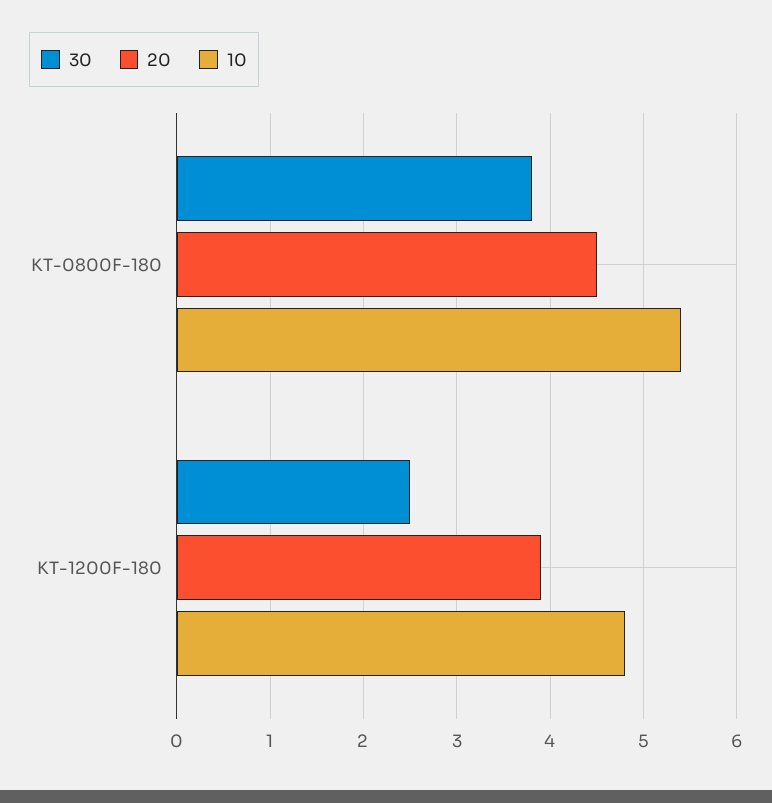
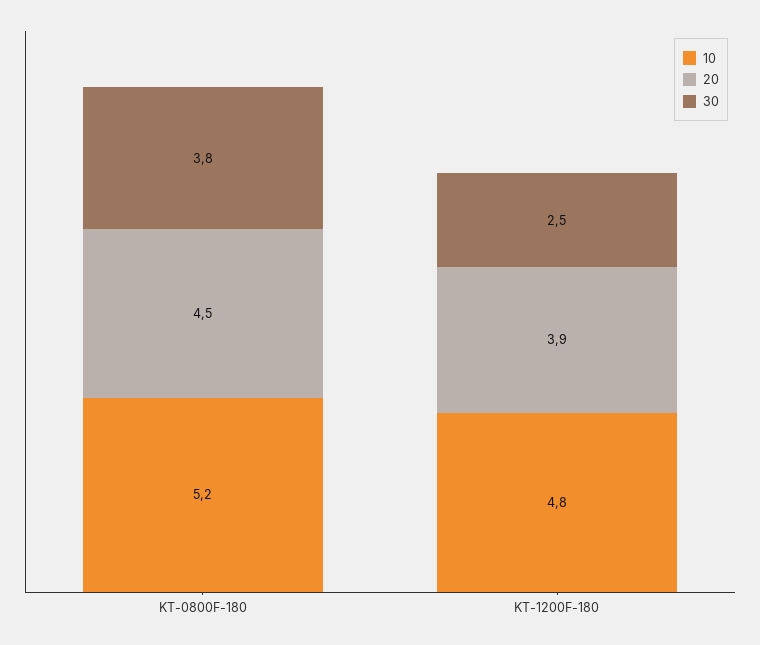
  {
    "30": {
      "KT-0800F-180": 3.8,
      "KT-1200F-180": 2.5
    },
    "20": {
      "KT-0800F-180": 4.5,
      "KT-1200F-180": 3.9
    },
    "10": {
-     "KT-0800F-180": 5.4,
+     "KT-0800F-180": 5.2,
      "KT-1200F-180": 4.8
    }
  }

